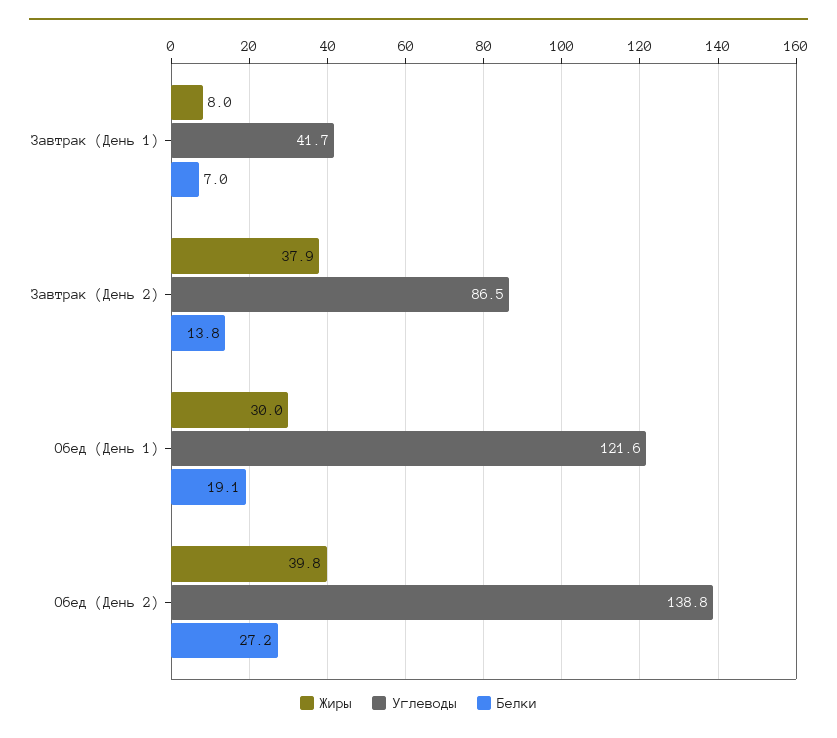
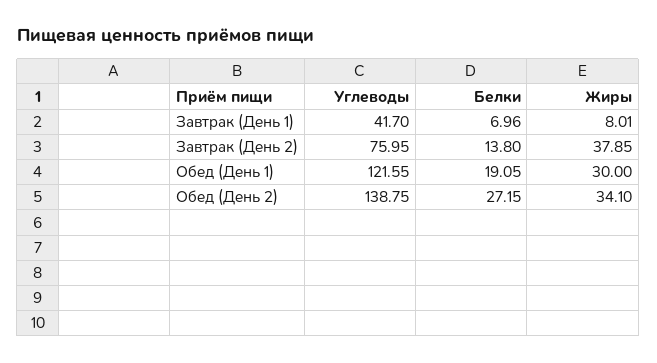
  {
    "Жиры": {
      "Завтрак (День 1)": 8.01,
      "Завтрак (День 2)": 37.85,
      "Обед (День 1)": 30,
-     "Обед (День 2)": 39.8
+     "Обед (День 2)": 34.1
    },
    "Углеводы": {
      "Завтрак (День 1)": 41.7,
-     "Завтрак (День 2)": 86.5,
+     "Завтрак (День 2)": 75.95,
      "Обед (День 1)": 121.55,
      "Обед (День 2)": 138.75
    },
    "Белки": {
      "Завтрак (День 1)": 6.96,
      "Завтрак (День 2)": 13.8,
      "Обед (День 1)": 19.05,
      "Обед (День 2)": 27.15
    }
  }

